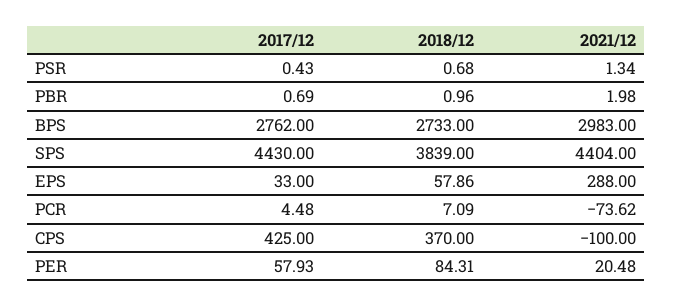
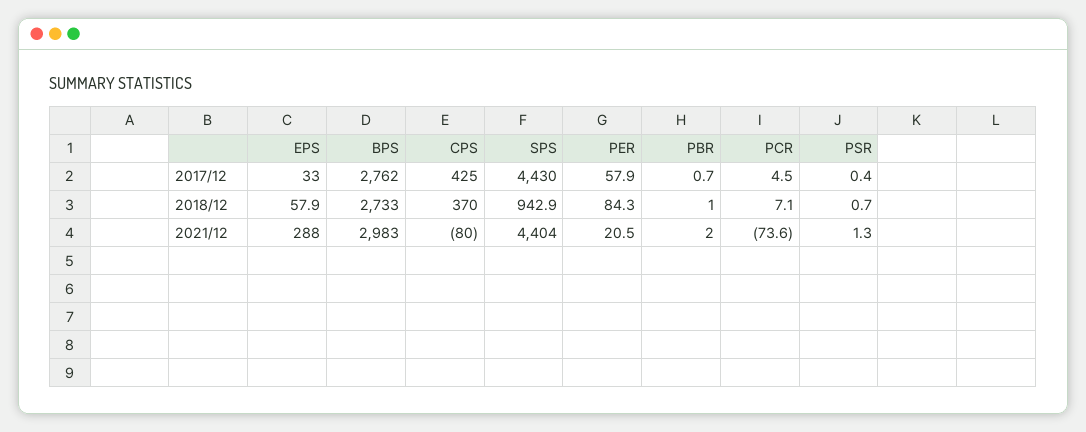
  {
    "2017/12": {
      "PSR": 0.43,
      "PBR": 0.69,
      "BPS": 2762,
      "SPS": 4430,
      "EPS": 33,
      "PCR": 4.48,
      "CPS": 425,
      "PER": 57.93
    },
    "2018/12": {
      "PSR": 0.68,
      "PBR": 0.96,
      "BPS": 2733,
-     "SPS": 3839,
+     "SPS": 942.9,
      "EPS": 57.86,
      "PCR": 7.09,
      "CPS": 370,
      "PER": 84.31
    },
    "2021/12": {
      "PSR": 1.34,
      "PBR": 1.98,
      "BPS": 2983,
      "SPS": 4404,
      "EPS": 288,
      "PCR": -73.62,
-     "CPS": -100,
+     "CPS": -80,
      "PER": 20.48
    }
  }

